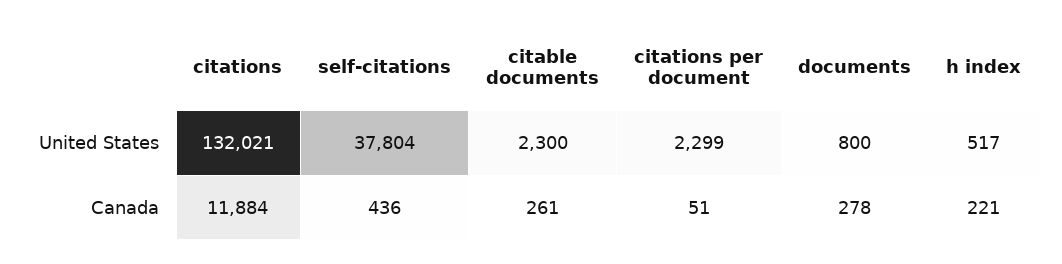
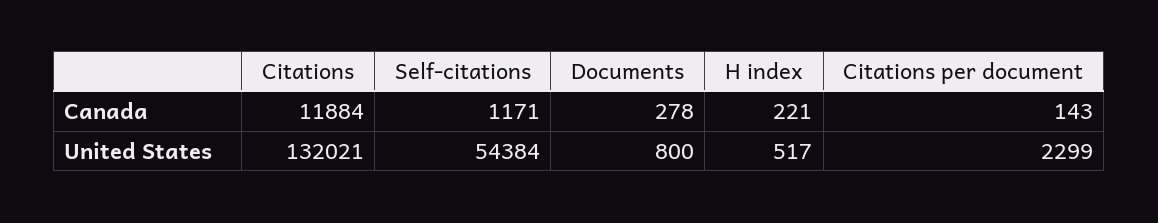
  {
    "citations": {
      "United States": 132021,
      "Canada": 11884
    },
    "self-citations": {
-     "United States": 37804,
+     "United States": 54384,
-     "Canada": 436
+     "Canada": 1171
    },
-   "citable documents": {
-     "United States": 2300,
-     "Canada": 261
-   },
    "citations per document": {
      "United States": 2299,
-     "Canada": 51
+     "Canada": 143
    },
    "documents": {
      "United States": 800,
      "Canada": 278
    },
    "h index": {
      "United States": 517,
      "Canada": 221
    }
  }

